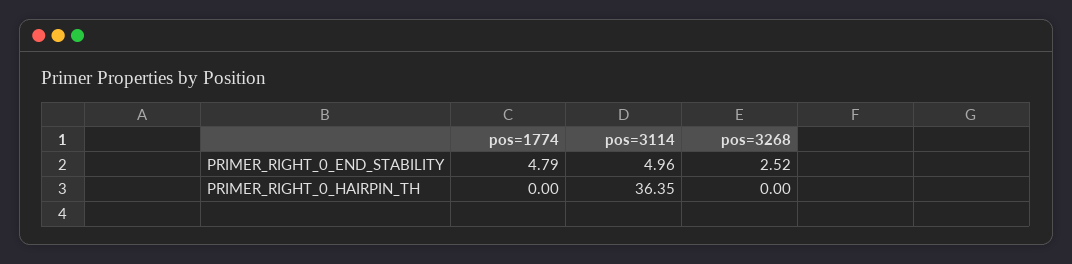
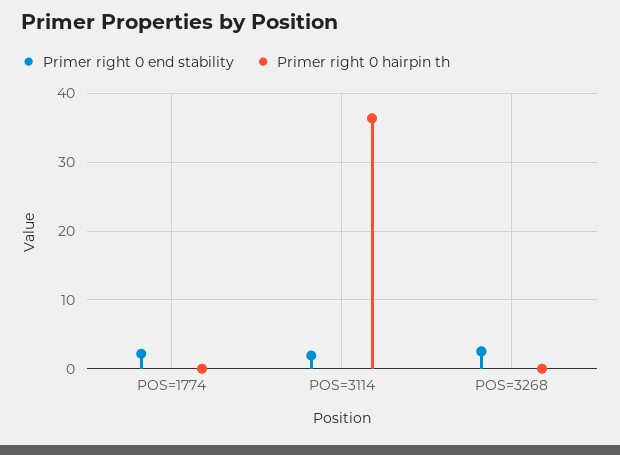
  {
    "PRIMER_RIGHT_0_END_STABILITY": {
-     "pos=1774": 4.79,
+     "pos=1774": 2,
-     "pos=3114": 4.96,
+     "pos=3114": 2,
      "pos=3268": 2.52
    },
    "PRIMER_RIGHT_0_HAIRPIN_TH": {
      "pos=1774": 0,
      "pos=3114": 36.35,
      "pos=3268": 0
    }
  }

